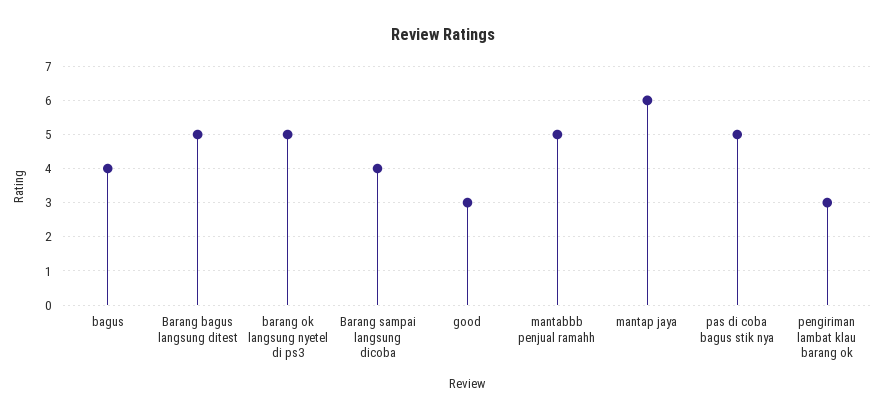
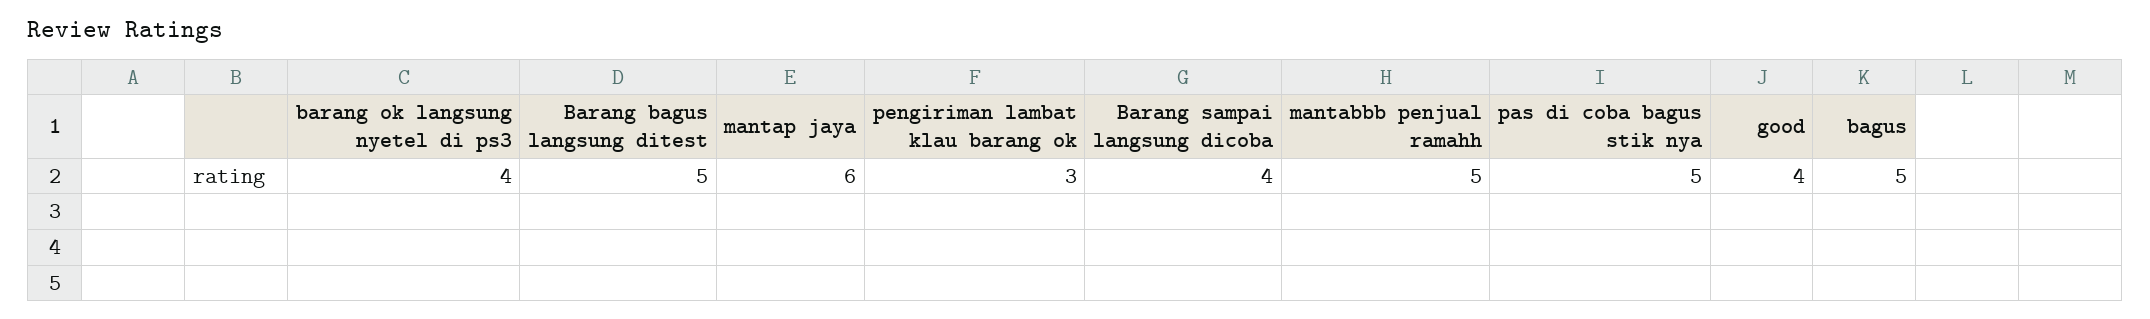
  {
-   "bagus": 4,
+   "bagus": 5,
    "Barang bagus langsung ditest": 5,
-   "barang ok langsung nyetel di ps3": 5,
+   "barang ok langsung nyetel di ps3": 4,
    "Barang sampai langsung dicoba": 4,
-   "good": 3,
+   "good": 4,
    "mantabbb penjual ramahh": 5,
    "mantap jaya": 6,
    "pas di coba bagus stik nya": 5,
    "pengiriman lambat klau barang ok": 3
  }

